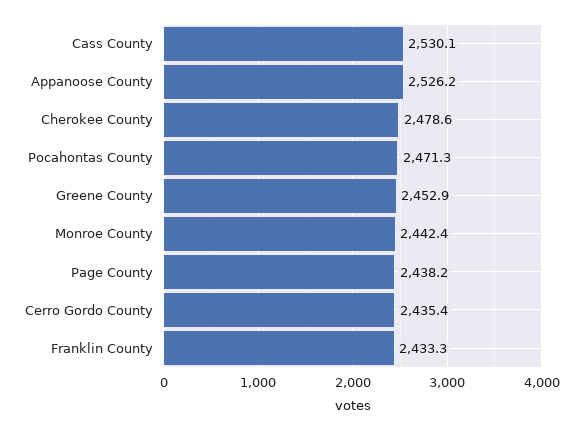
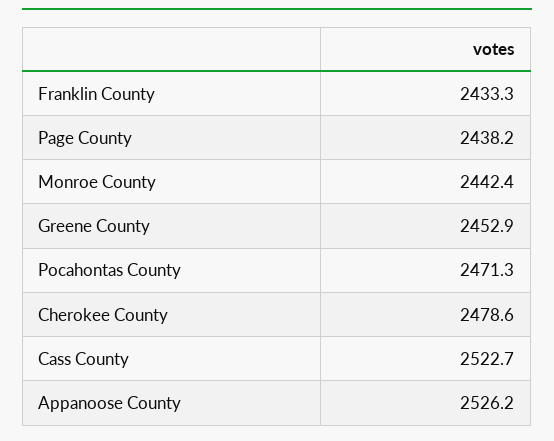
  {
-   "Cass County": 2530.1,
+   "Cass County": 2522.7,
    "Appanoose County": 2526.2,
    "Cherokee County": 2478.6,
    "Pocahontas County": 2471.3,
    "Greene County": 2452.9,
    "Monroe County": 2442.4,
    "Page County": 2438.2,
-   "Cerro Gordo County": 2435.4,
    "Franklin County": 2433.3
  }

